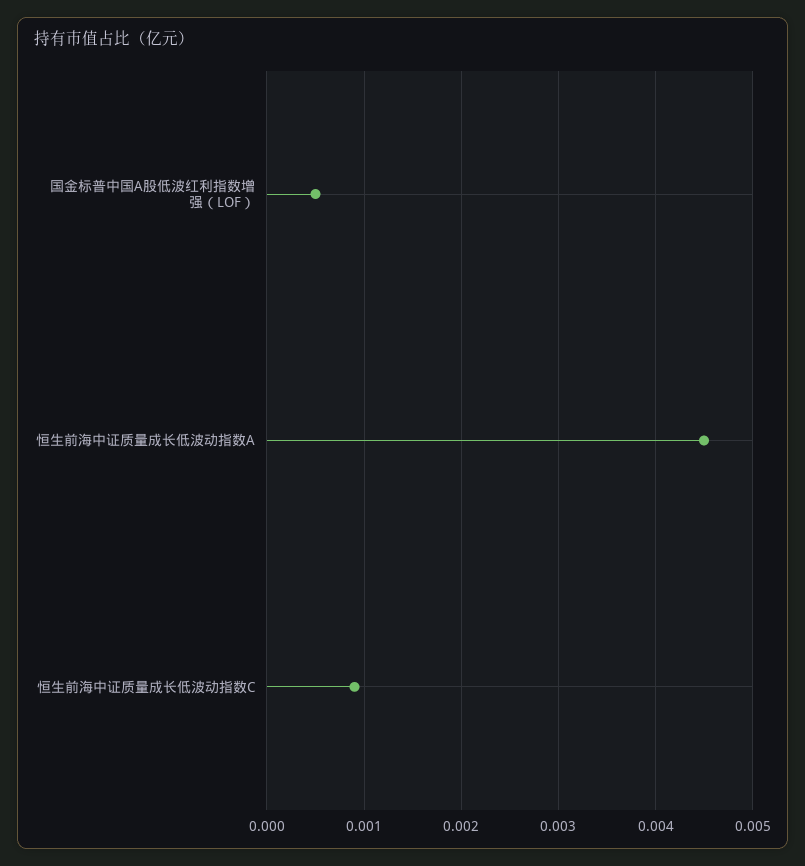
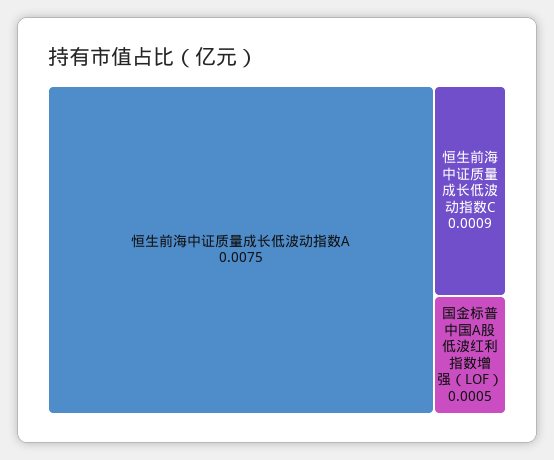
  {
    "国金标普中国A股低波红利指数增强（LOF）": 0.0005,
-   "恒生前海中证质量成长低波动指数A": 0.0045,
+   "恒生前海中证质量成长低波动指数A": 0.0075,
    "恒生前海中证质量成长低波动指数C": 0.0009
  }

